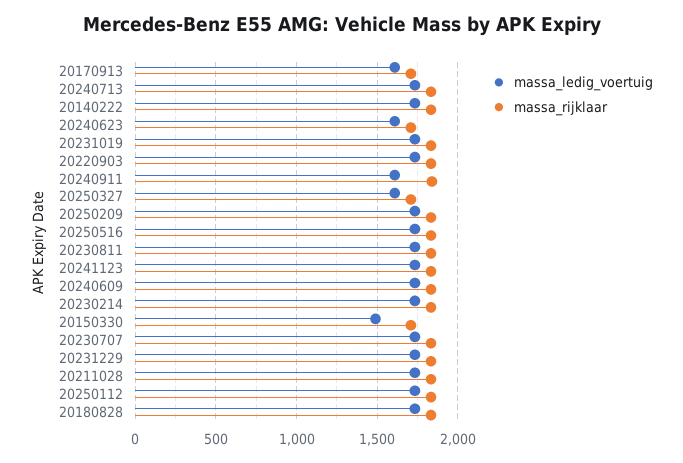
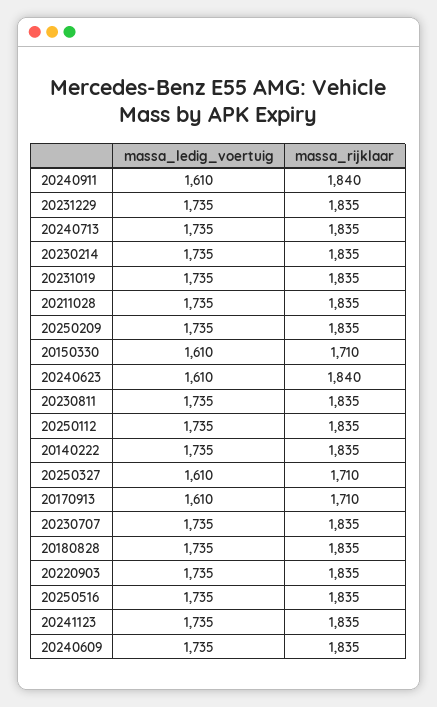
  {
    "massa_ledig_voertuig": {
      "20170913": 1610,
      "20240713": 1735,
      "20140222": 1735,
      "20240623": 1610,
      "20231019": 1735,
      "20220903": 1735,
      "20240911": 1610,
      "20250327": 1610,
      "20250209": 1735,
      "20250516": 1735,
      "20230811": 1735,
      "20241123": 1735,
      "20240609": 1735,
      "20230214": 1735,
-     "20150330": 1500,
+     "20150330": 1610,
      "20230707": 1735,
      "20231229": 1735,
      "20211028": 1735,
      "20250112": 1735,
      "20180828": 1735
    },
    "massa_rijklaar": {
      "20170913": 1710,
      "20240713": 1835,
      "20140222": 1835,
-     "20240623": 1700,
+     "20240623": 1840,
      "20231019": 1835,
      "20220903": 1835,
      "20240911": 1840,
      "20250327": 1710,
      "20250209": 1835,
      "20250516": 1835,
      "20230811": 1835,
      "20241123": 1835,
      "20240609": 1835,
      "20230214": 1835,
      "20150330": 1710,
      "20230707": 1835,
      "20231229": 1835,
      "20211028": 1835,
      "20250112": 1835,
      "20180828": 1835
    }
  }

